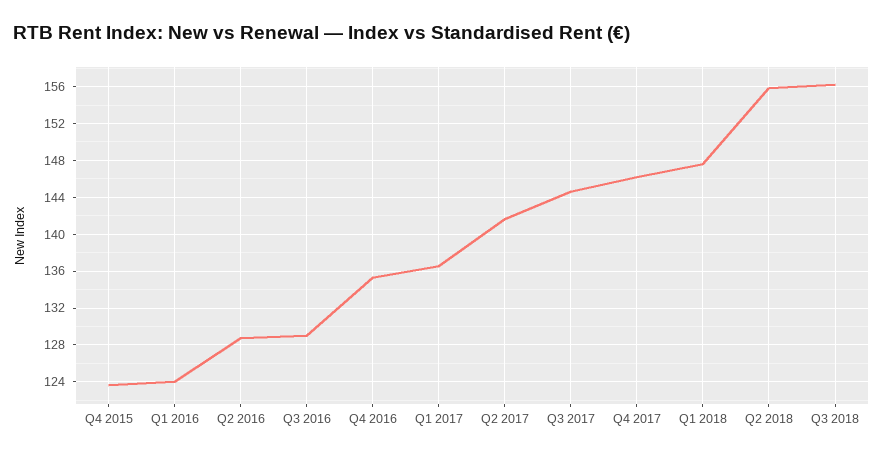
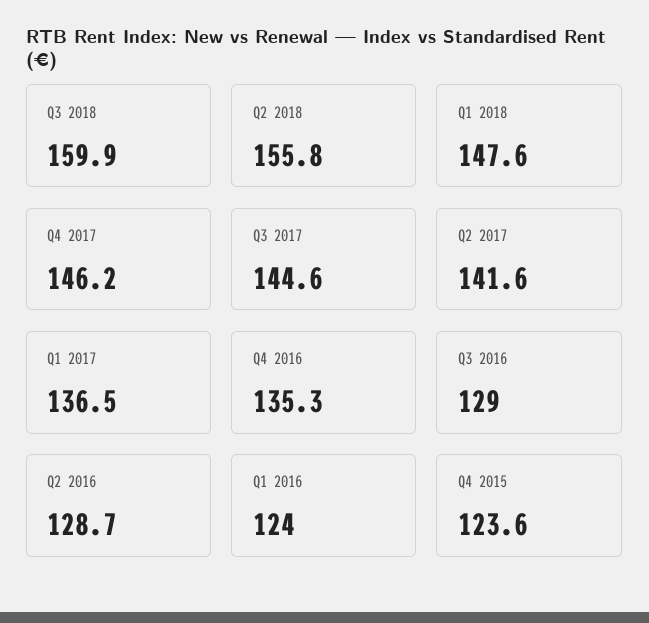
  {
    "Q4 2015": 123.6,
    "Q1 2016": 124,
    "Q2 2016": 128.7,
    "Q3 2016": 129,
    "Q4 2016": 135.3,
    "Q1 2017": 136.5,
    "Q2 2017": 141.6,
    "Q3 2017": 144.6,
    "Q4 2017": 146.2,
    "Q1 2018": 147.6,
    "Q2 2018": 155.8,
-   "Q3 2018": 156
+   "Q3 2018": 159.9
  }

